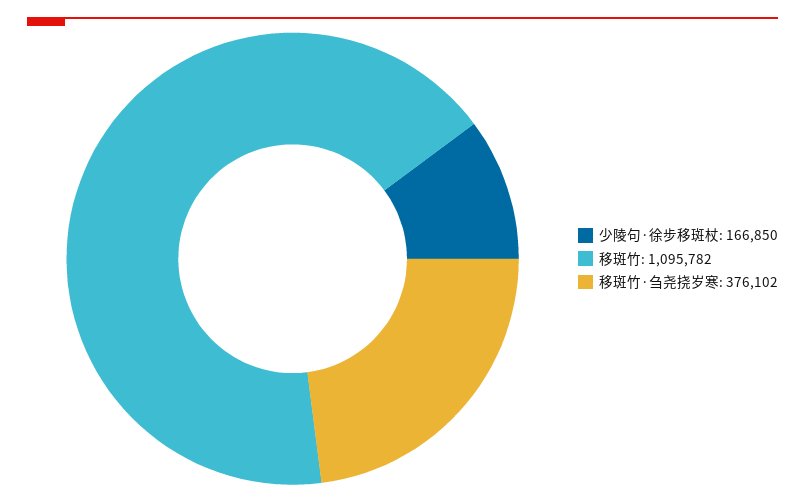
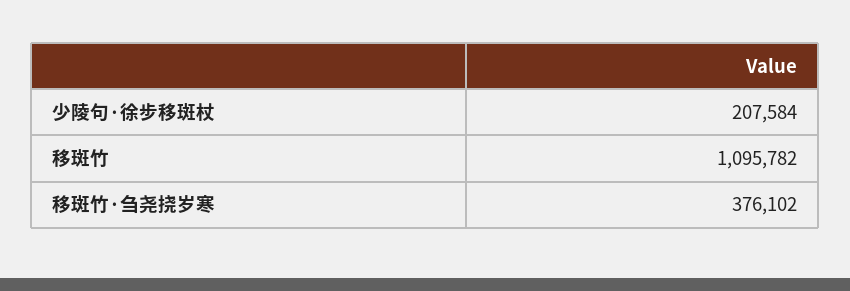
  {
-   "少陵句·徐步移斑杖": 166850,
+   "少陵句·徐步移斑杖": 207584,
    "移斑竹": 1095782,
    "移斑竹·刍尧挠岁寒": 376102
  }

